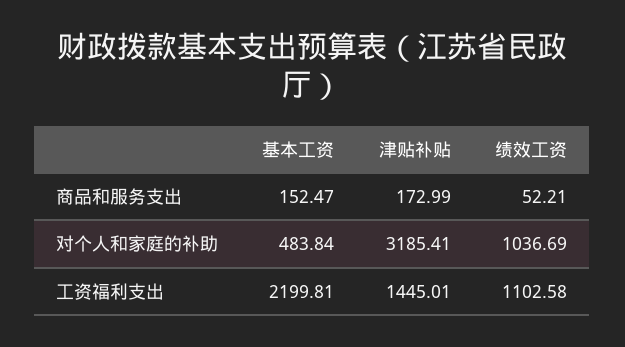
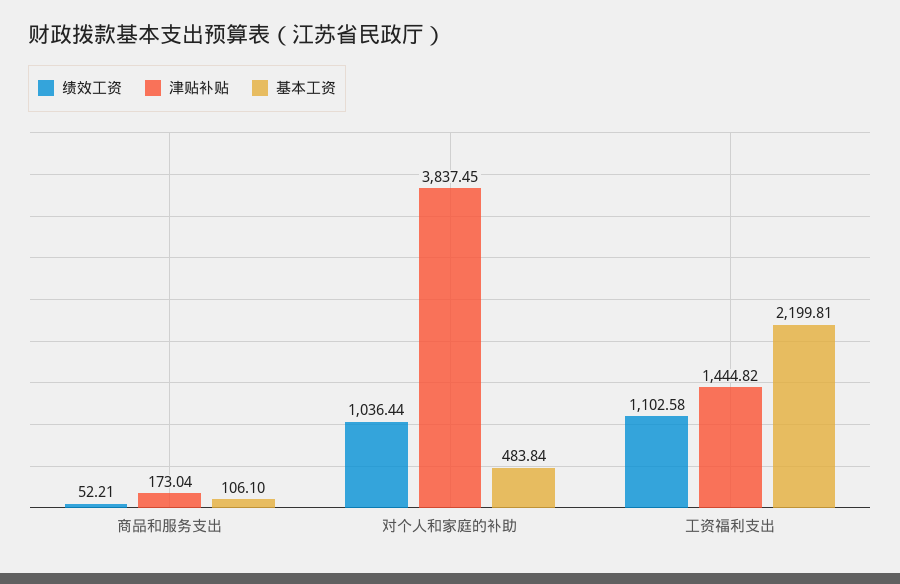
  {
    "基本工资": {
-     "商品和服务支出": 152.47,
+     "商品和服务支出": 106.1,
      "对个人和家庭的补助": 483.84,
      "工资福利支出": 2199.81
    },
    "津贴补贴": {
-     "商品和服务支出": 172.99,
+     "商品和服务支出": 173.04,
-     "对个人和家庭的补助": 3185.41,
+     "对个人和家庭的补助": 3837.45,
-     "工资福利支出": 1445.01
+     "工资福利支出": 1444.82
    },
    "绩效工资": {
      "商品和服务支出": 52.21,
-     "对个人和家庭的补助": 1036.69,
+     "对个人和家庭的补助": 1036.44,
      "工资福利支出": 1102.58
    }
  }

